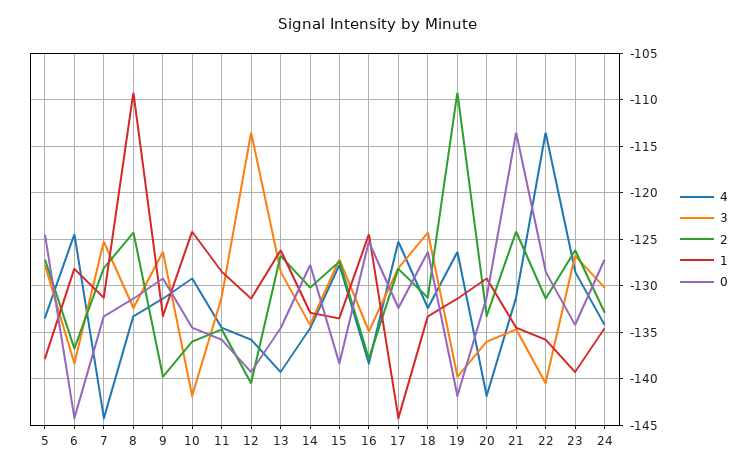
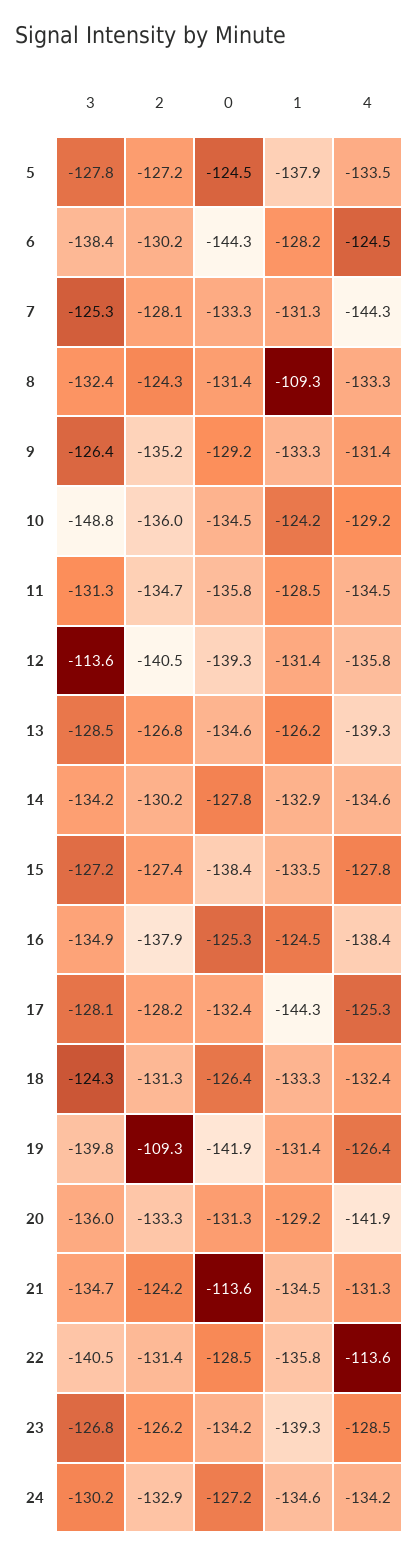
  {
    "4": {
      "5": -133.5,
      "6": -124.5,
      "7": -144.3,
      "8": -133.3,
      "9": -131.4,
      "10": -129.2,
      "11": -134.5,
      "12": -135.8,
      "13": -139.3,
      "14": -134.6,
      "15": -127.8,
      "16": -138.4,
      "17": -125.3,
      "18": -132.4,
      "19": -126.4,
      "20": -141.9,
      "21": -131.3,
      "22": -113.6,
      "23": -128.5,
      "24": -134.2
    },
    "3": {
      "5": -127.8,
      "6": -138.4,
      "7": -125.3,
      "8": -132.4,
      "9": -126.4,
-     "10": -142,
+     "10": -148.8,
      "11": -131.3,
      "12": -113.6,
      "13": -128.5,
      "14": -134.2,
      "15": -127.2,
      "16": -134.9,
      "17": -128.1,
      "18": -124.3,
      "19": -139.8,
      "20": -136,
      "21": -134.7,
      "22": -140.5,
      "23": -126.8,
      "24": -130.2
    },
    "2": {
      "5": -127.2,
-     "6": -137,
+     "6": -130.2,
      "7": -128.1,
      "8": -124.3,
-     "9": -140,
+     "9": -135.2,
      "10": -136,
      "11": -134.7,
      "12": -140.5,
      "13": -126.8,
      "14": -130.2,
      "15": -127.4,
      "16": -137.9,
      "17": -128.2,
      "18": -131.3,
      "19": -109.3,
      "20": -133.3,
      "21": -124.2,
      "22": -131.4,
      "23": -126.2,
      "24": -132.9
    },
    "1": {
      "5": -137.9,
      "6": -128.2,
      "7": -131.3,
      "8": -109.3,
      "9": -133.3,
      "10": -124.2,
      "11": -128.5,
      "12": -131.4,
      "13": -126.2,
      "14": -132.9,
      "15": -133.5,
      "16": -124.5,
      "17": -144.3,
      "18": -133.3,
      "19": -131.4,
      "20": -129.2,
      "21": -134.5,
      "22": -135.8,
      "23": -139.3,
      "24": -134.6
    },
    "0": {
      "5": -124.5,
      "6": -144.3,
      "7": -133.3,
      "8": -131.4,
      "9": -129.2,
      "10": -134.5,
      "11": -135.8,
      "12": -139.3,
      "13": -134.6,
      "14": -127.8,
      "15": -138.4,
      "16": -125.3,
      "17": -132.4,
      "18": -126.4,
      "19": -141.9,
      "20": -131.3,
      "21": -113.6,
      "22": -128.5,
      "23": -134.2,
      "24": -127.2
    }
  }

